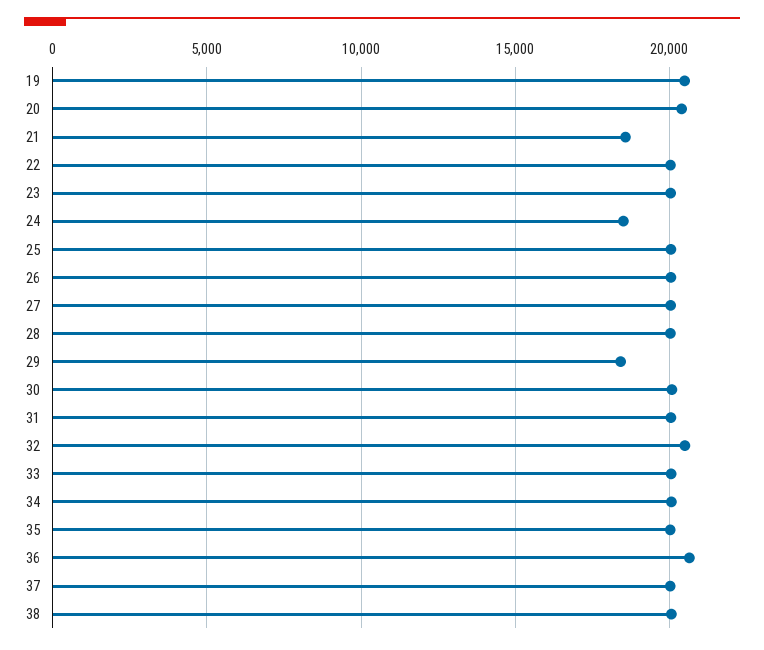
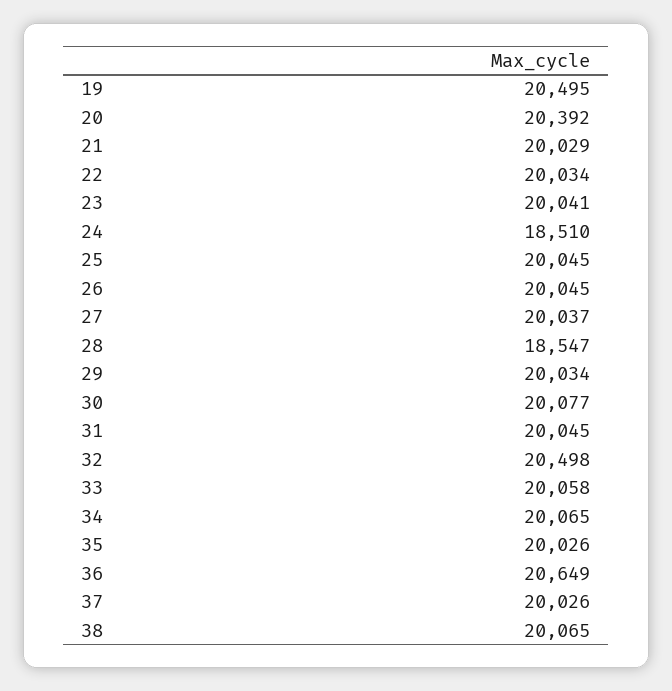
  {
    "19": 20495,
    "20": 20392,
-   "21": 18500,
+   "21": 20029,
    "22": 20034,
    "23": 20041,
    "24": 18510,
    "25": 20045,
    "26": 20045,
    "27": 20037,
-   "28": 20000,
+   "28": 18547,
-   "29": 18500,
+   "29": 20034,
    "30": 20077,
    "31": 20045,
    "32": 20498,
    "33": 20058,
    "34": 20065,
    "35": 20026,
    "36": 20649,
    "37": 20026,
    "38": 20065
  }

